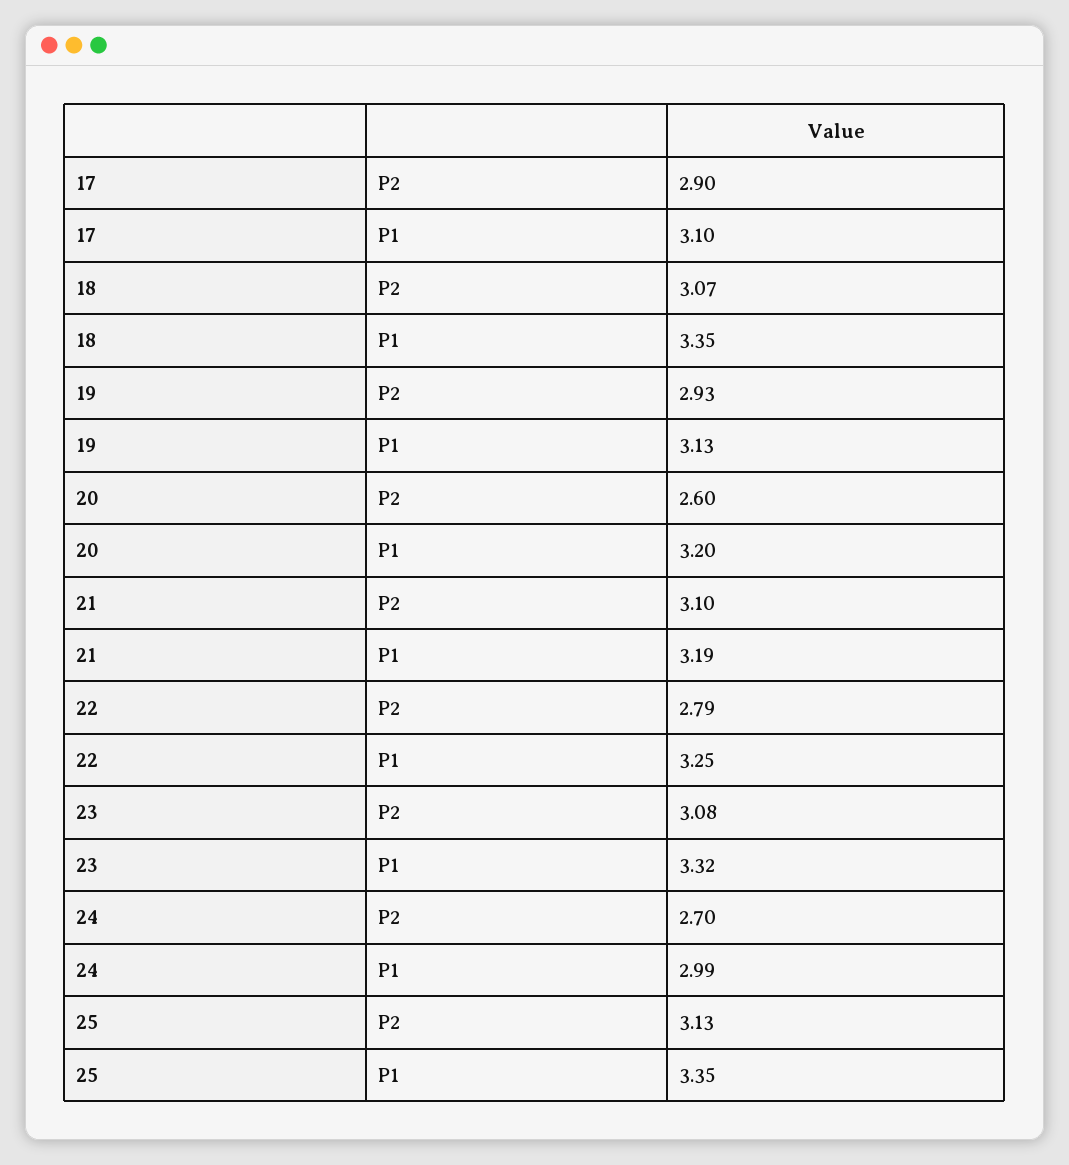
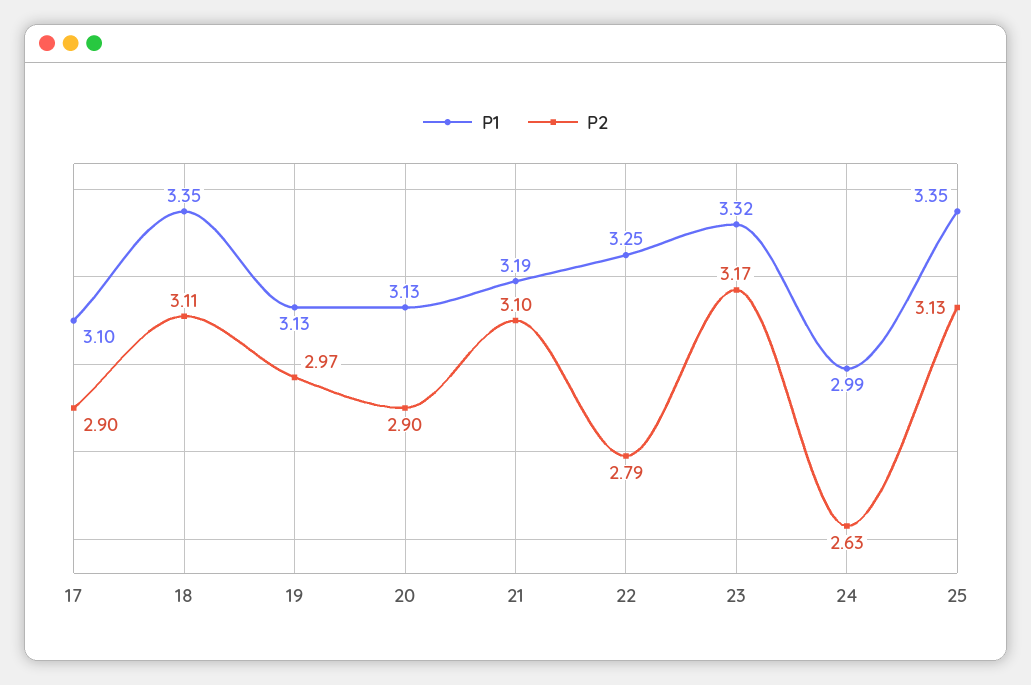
  {
    "P2": {
      "17": 2.9,
-     "18": 3.07,
+     "18": 3.11,
-     "19": 2.93,
+     "19": 2.97,
-     "20": 2.6,
+     "20": 2.9,
      "21": 3.1,
      "22": 2.79,
-     "23": 3.08,
+     "23": 3.17,
-     "24": 2.7,
+     "24": 2.63,
      "25": 3.13
    },
    "P1": {
      "17": 3.1,
      "18": 3.35,
      "19": 3.13,
-     "20": 3.2,
+     "20": 3.13,
      "21": 3.19,
      "22": 3.25,
      "23": 3.32,
      "24": 2.99,
      "25": 3.35
    }
  }

